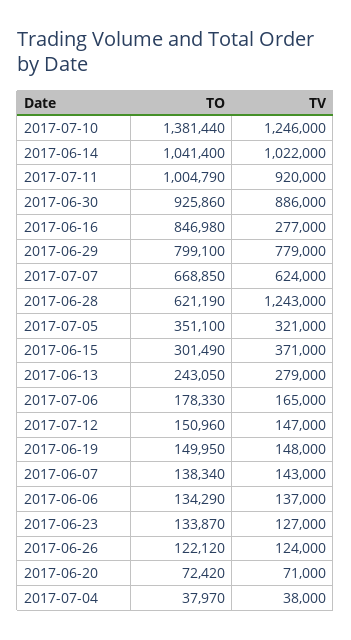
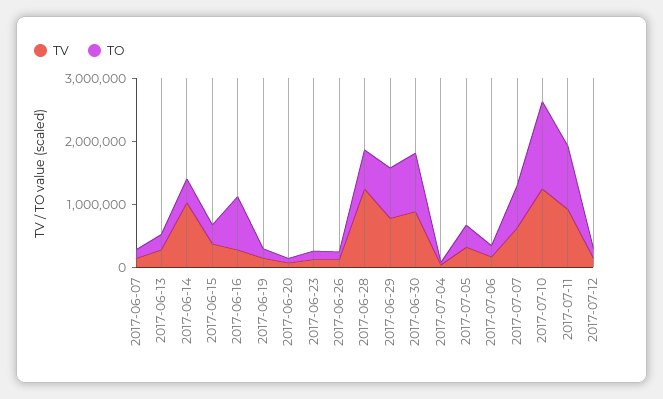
  {
    "TO": {
      "2017-07-10": 1381440,
-     "2017-06-14": 1041400,
+     "2017-06-14": 400000,
      "2017-07-11": 1004790,
      "2017-06-30": 925860,
      "2017-06-16": 846980,
      "2017-06-29": 799100,
      "2017-07-07": 668850,
      "2017-06-28": 621190,
      "2017-07-05": 351100,
      "2017-06-15": 301490,
      "2017-06-13": 243050,
      "2017-07-06": 178330,
      "2017-07-12": 150960,
      "2017-06-19": 149950,
      "2017-06-07": 138340,
-     "2017-06-06": 134290,
      "2017-06-23": 133870,
      "2017-06-26": 122120,
      "2017-06-20": 72420,
      "2017-07-04": 37970
    },
    "TV": {
      "2017-07-10": 1246000,
      "2017-06-14": 1022000,
      "2017-07-11": 920000,
      "2017-06-30": 886000,
      "2017-06-16": 277000,
      "2017-06-29": 779000,
      "2017-07-07": 624000,
      "2017-06-28": 1243000,
      "2017-07-05": 321000,
      "2017-06-15": 371000,
      "2017-06-13": 279000,
      "2017-07-06": 165000,
      "2017-07-12": 147000,
      "2017-06-19": 148000,
      "2017-06-07": 143000,
-     "2017-06-06": 137000,
      "2017-06-23": 127000,
      "2017-06-26": 124000,
      "2017-06-20": 71000,
      "2017-07-04": 38000
    }
  }

